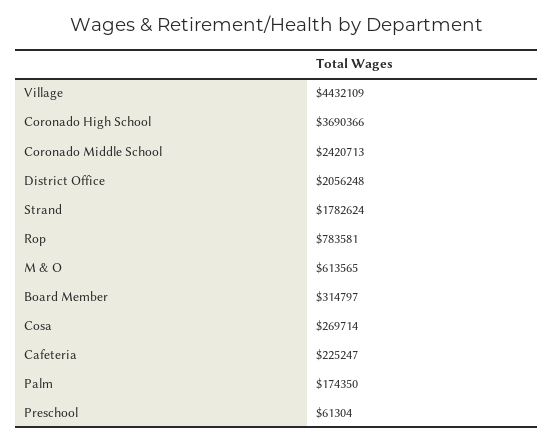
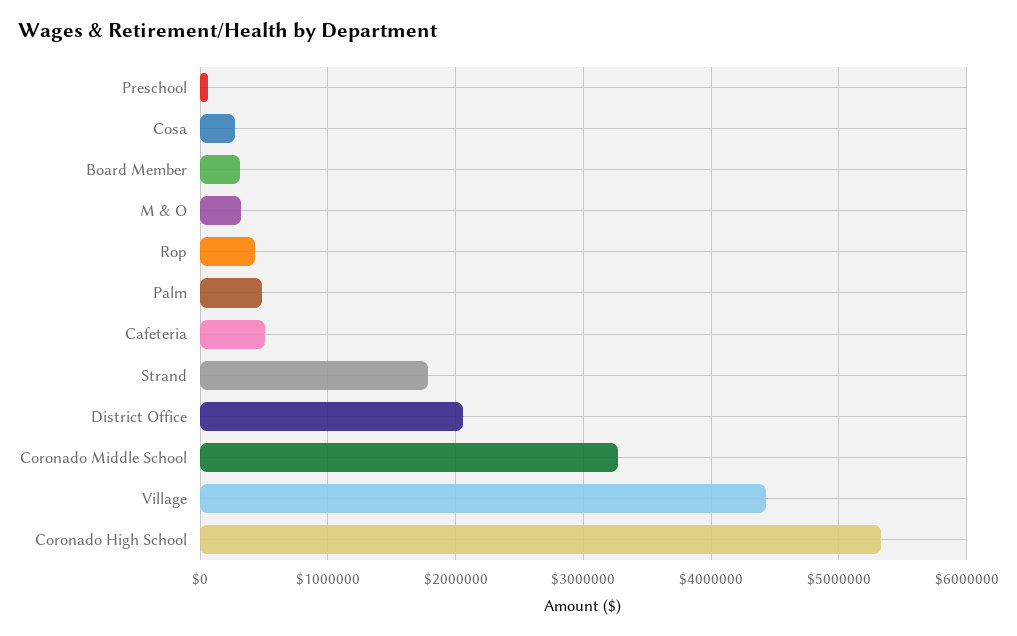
  {
    "Village": 4432109,
-   "Coronado High School": 3690366,
+   "Coronado High School": 5300000,
-   "Coronado Middle School": 2420713,
+   "Coronado Middle School": 3300000,
    "District Office": 2056248,
    "Strand": 1782624,
-   "Rop": 783581,
+   "Rop": 400000,
-   "M & O": 613565,
+   "M & O": 300000,
    "Board Member": 314797,
    "Cosa": 269714,
-   "Cafeteria": 225247,
+   "Cafeteria": 500000,
-   "Palm": 174350,
+   "Palm": 500000,
    "Preschool": 61304
  }

